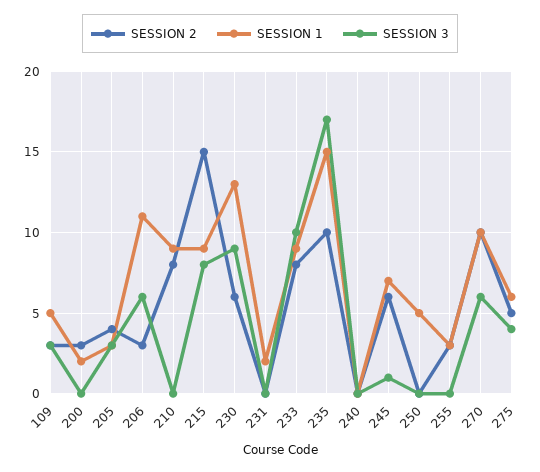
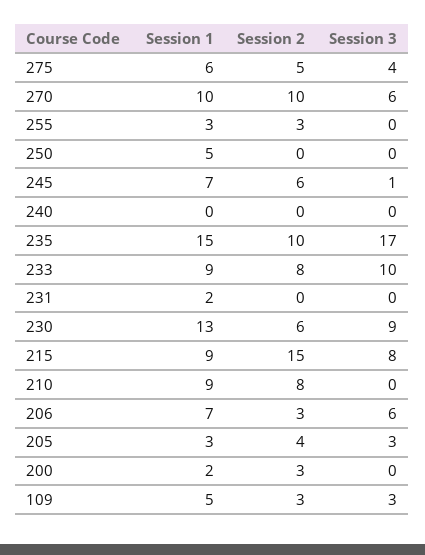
  {
    "SESSION 2": {
      "109": 3,
      "200": 3,
      "205": 4,
      "206": 3,
      "210": 8,
      "215": 15,
      "230": 6,
      "231": 0,
      "233": 8,
      "235": 10,
      "240": 0,
      "245": 6,
      "250": 0,
      "255": 3,
      "270": 10,
      "275": 5
    },
    "SESSION 1": {
      "109": 5,
      "200": 2,
      "205": 3,
-     "206": 11,
+     "206": 7,
      "210": 9,
      "215": 9,
      "230": 13,
      "231": 2,
      "233": 9,
      "235": 15,
      "240": 0,
      "245": 7,
      "250": 5,
      "255": 3,
      "270": 10,
      "275": 6
    },
    "SESSION 3": {
      "109": 3,
      "200": 0,
      "205": 3,
      "206": 6,
      "210": 0,
      "215": 8,
      "230": 9,
      "231": 0,
      "233": 10,
      "235": 17,
      "240": 0,
      "245": 1,
      "250": 0,
      "255": 0,
      "270": 6,
      "275": 4
    }
  }

